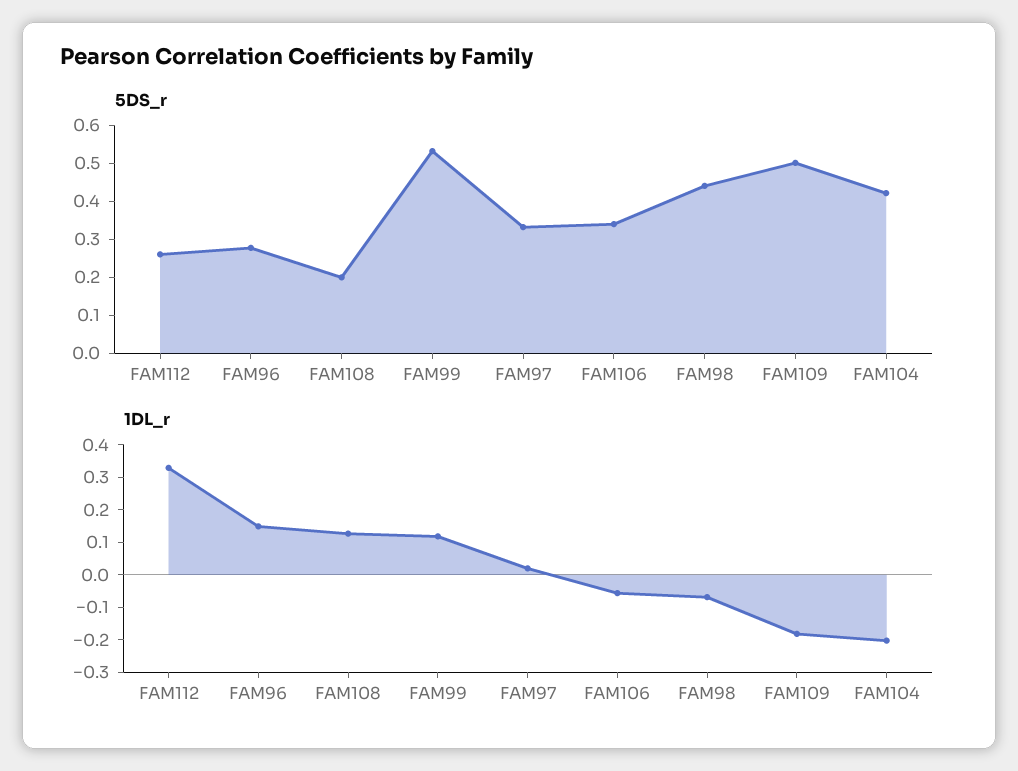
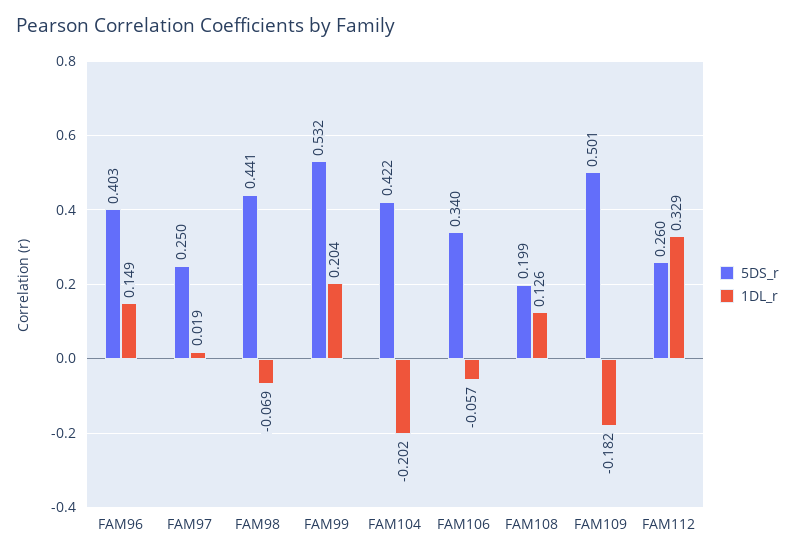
  {
    "5DS_r": {
      "FAM112": 0.26,
-     "FAM96": 0.275,
+     "FAM96": 0.403,
      "FAM108": 0.199,
      "FAM99": 0.532,
-     "FAM97": 0.325,
+     "FAM97": 0.25,
      "FAM106": 0.34,
      "FAM98": 0.441,
      "FAM109": 0.501,
      "FAM104": 0.422
    },
    "1DL_r": {
      "FAM112": 0.329,
      "FAM96": 0.149,
      "FAM108": 0.126,
-     "FAM99": 0.125,
+     "FAM99": 0.204,
      "FAM97": 0.019,
      "FAM106": -0.057,
      "FAM98": -0.069,
      "FAM109": -0.182,
      "FAM104": -0.202
    }
  }

